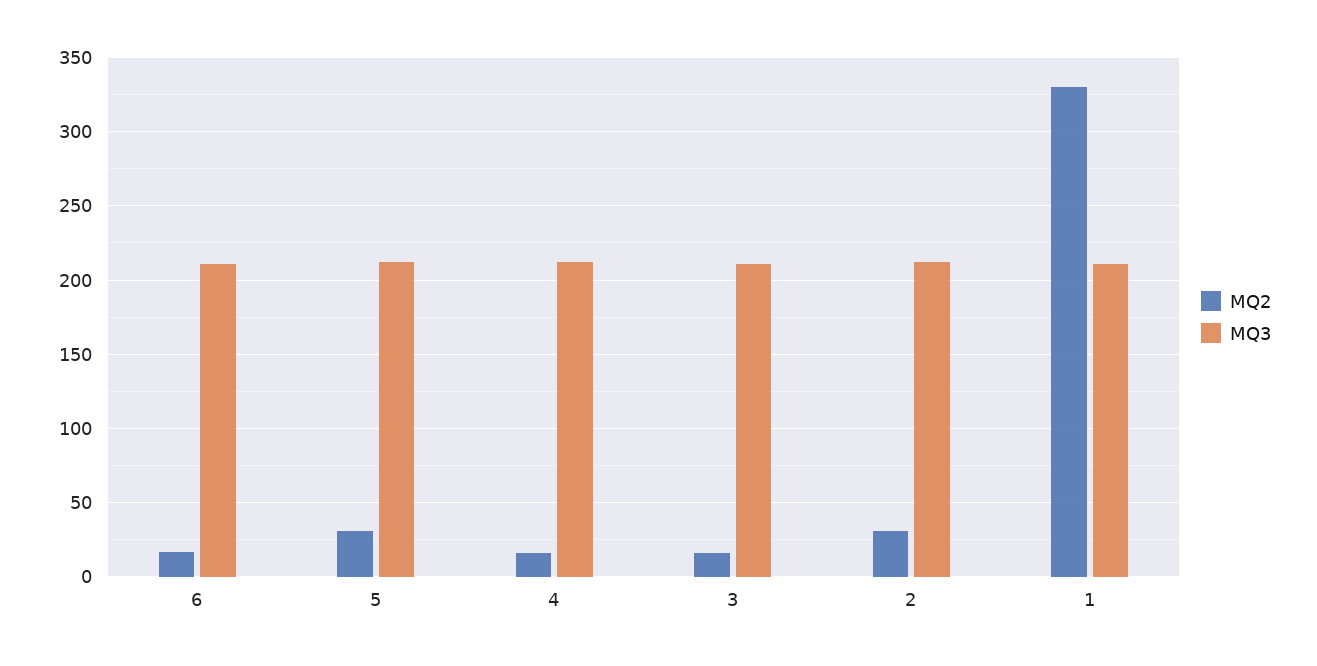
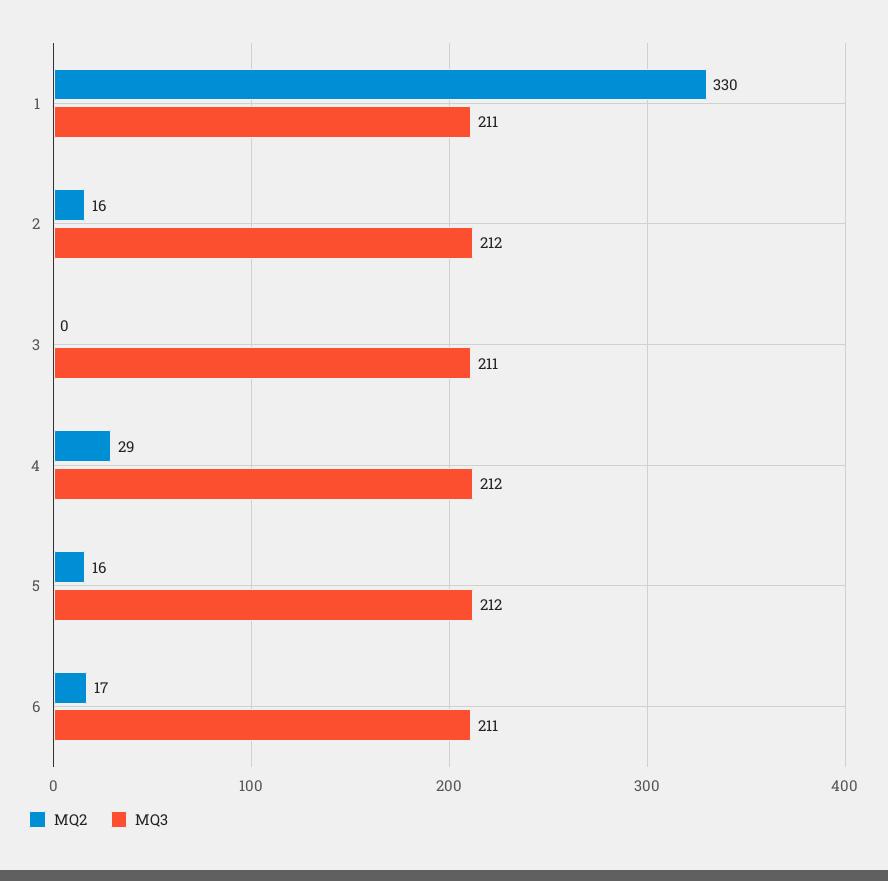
  {
    "MQ2": {
      "6": 17,
-     "5": 30,
+     "5": 16,
-     "4": 15,
+     "4": 29,
-     "3": 15,
+     "3": 0,
-     "2": 30,
+     "2": 16,
      "1": 330
    },
    "MQ3": {
      "6": 211,
      "5": 212,
      "4": 212,
      "3": 211,
      "2": 212,
      "1": 211
    }
  }

